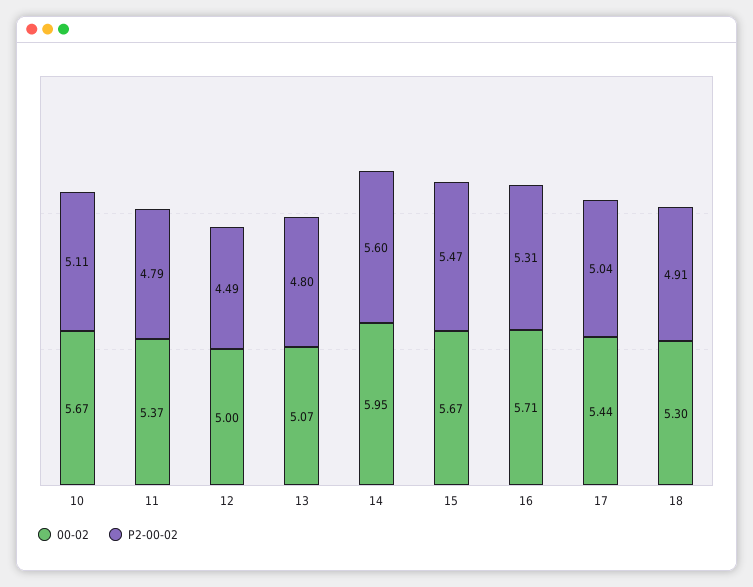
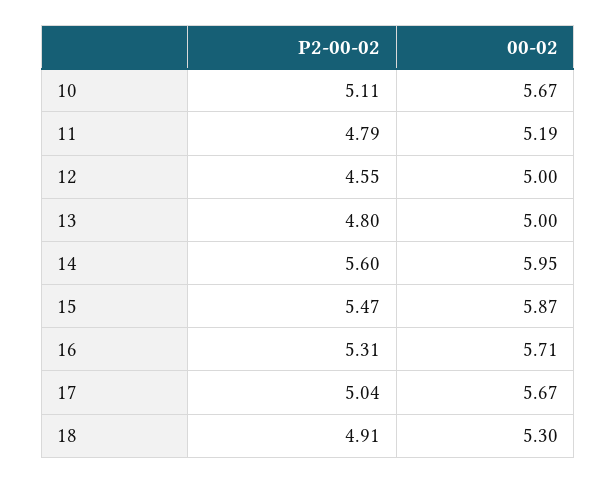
  {
    "00-02": {
      "10": 5.67,
-     "11": 5.37,
+     "11": 5.19,
      "12": 5,
-     "13": 5.07,
+     "13": 5,
      "14": 5.95,
-     "15": 5.67,
+     "15": 5.87,
      "16": 5.71,
-     "17": 5.44,
+     "17": 5.67,
      "18": 5.3
    },
    "P2-00-02": {
      "10": 5.11,
      "11": 4.79,
-     "12": 4.49,
+     "12": 4.55,
      "13": 4.8,
      "14": 5.6,
      "15": 5.47,
      "16": 5.31,
      "17": 5.04,
      "18": 4.91
    }
  }

